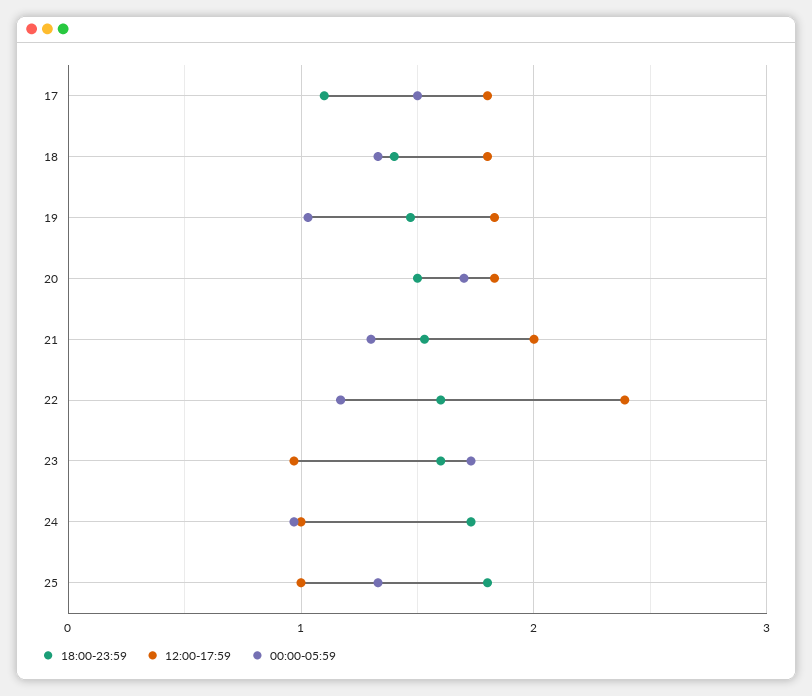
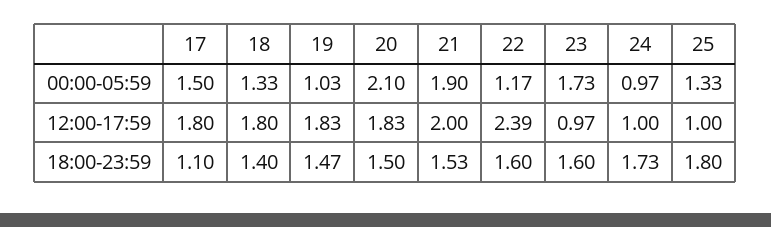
  {
    "18:00-23:59": {
      "17": 1.1,
      "18": 1.4,
      "19": 1.47,
      "20": 1.5,
      "21": 1.53,
      "22": 1.6,
      "23": 1.6,
      "24": 1.73,
      "25": 1.8
    },
    "12:00-17:59": {
      "17": 1.8,
      "18": 1.8,
      "19": 1.83,
      "20": 1.83,
      "21": 2,
      "22": 2.39,
      "23": 0.97,
      "24": 1,
      "25": 1
    },
    "00:00-05:59": {
      "17": 1.5,
      "18": 1.33,
      "19": 1.03,
-     "20": 1.7,
+     "20": 2.1,
-     "21": 1.3,
+     "21": 1.9,
      "22": 1.17,
      "23": 1.73,
      "24": 0.97,
      "25": 1.33
    }
  }

